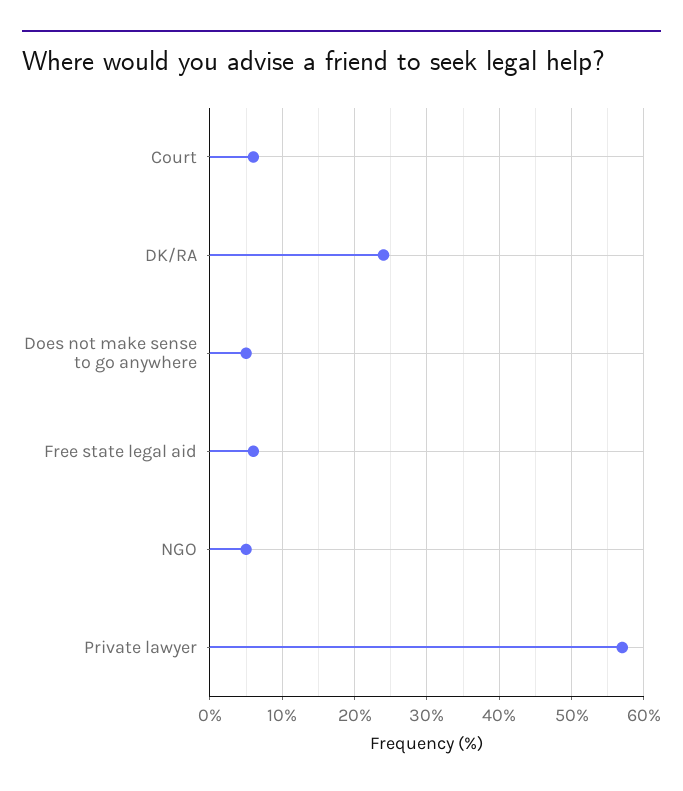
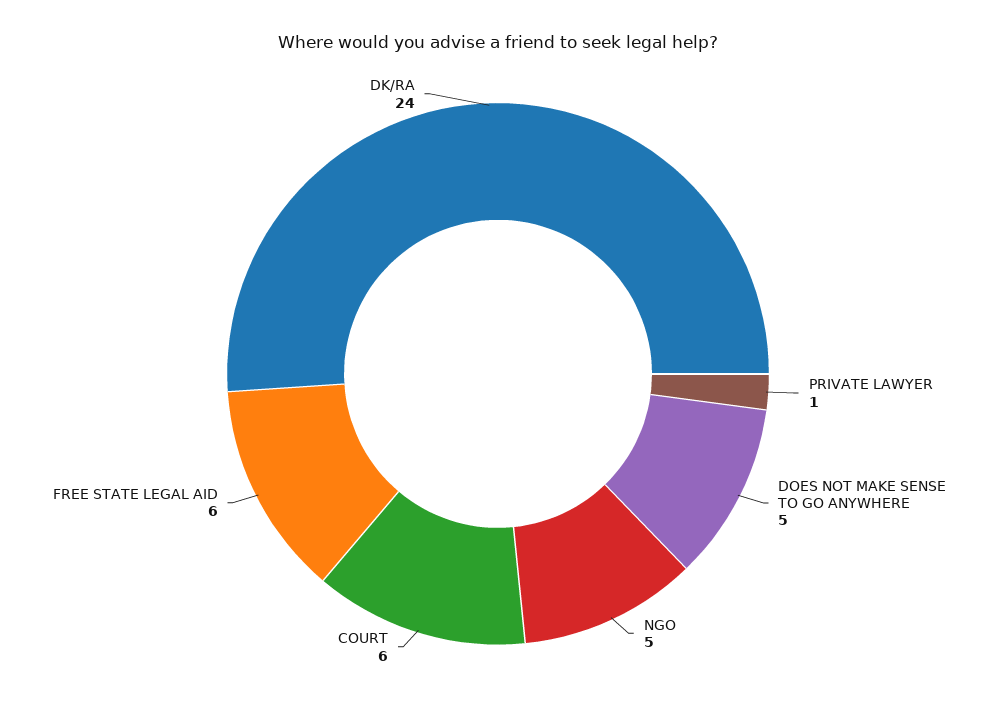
  {
    "Court": 6,
    "DK/RA": 24,
    "Does not make sense to go anywhere": 5,
    "Free state legal aid": 6,
    "NGO": 5,
-   "Private lawyer": 57
+   "Private lawyer": 1
  }

